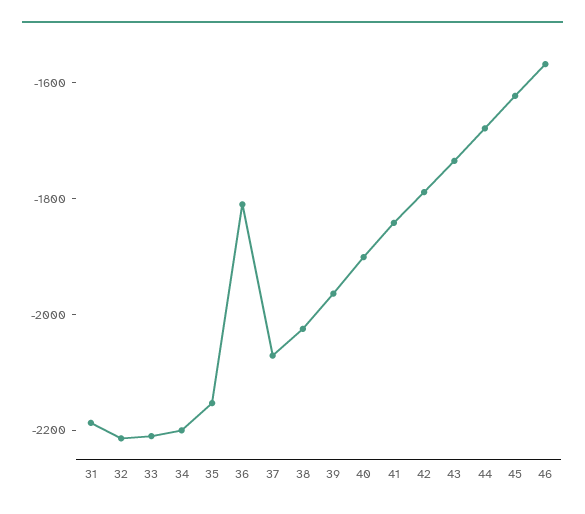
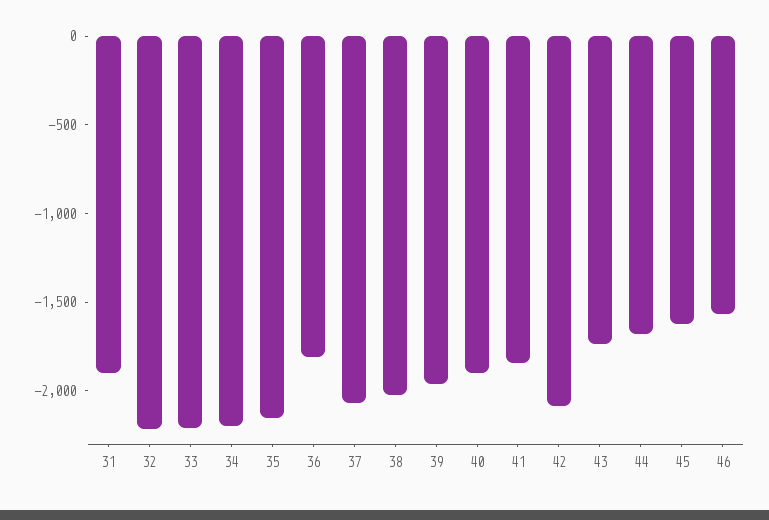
  {
-   "31": -2200,
+   "31": -1900,
    "32": -2200,
    "33": -2200,
    "34": -2200,
    "35": -2150,
    "36": -1800,
    "37": -2050,
    "38": -2050,
    "39": -1950,
    "40": -1900,
    "41": -1850,
-   "42": -1800,
+   "42": -2100,
    "43": -1750,
    "44": -1700,
    "45": -1600,
    "46": -1550
  }

